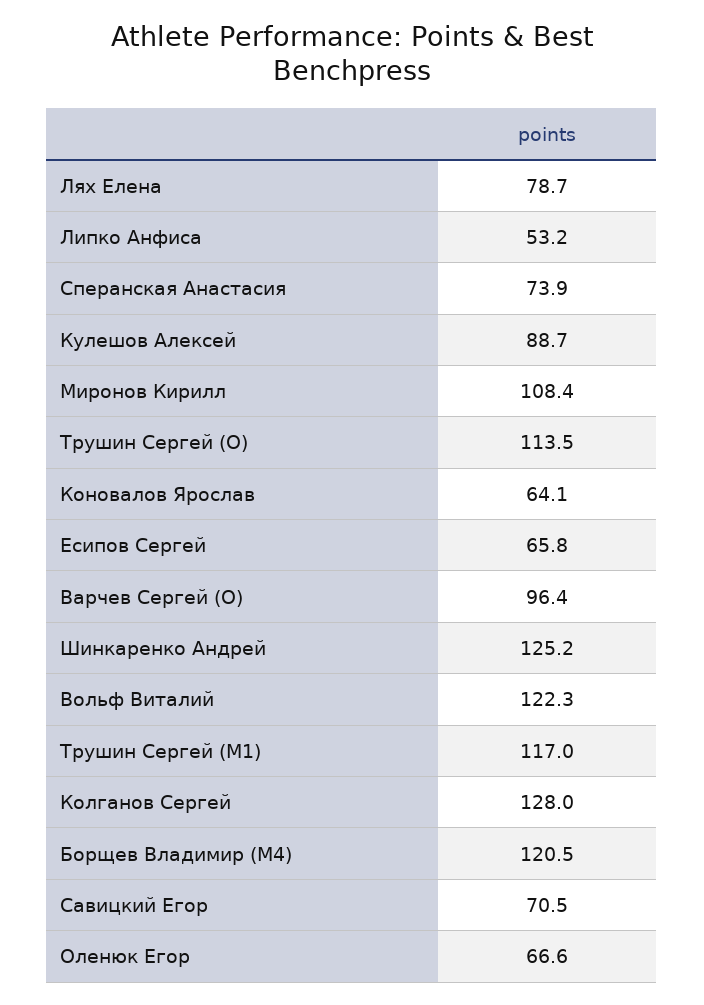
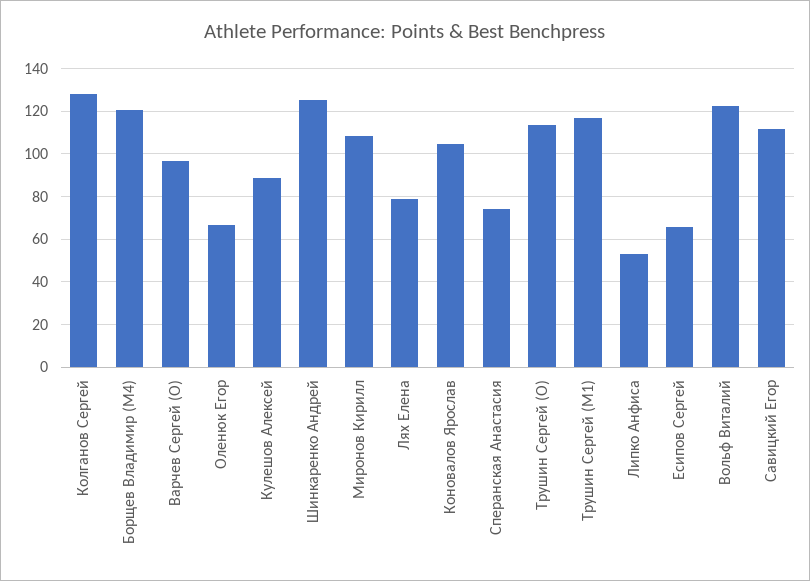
  {
    "Лях Елена": 78.7,
    "Липко Анфиса": 53.2,
    "Сперанская Анастасия": 73.9,
    "Кулешов Алексей": 88.7,
    "Миронов Кирилл": 108.4,
    "Трушин Сергей (O)": 113.5,
-   "Коновалов Ярослав": 64.1,
+   "Коновалов Ярослав": 105,
    "Есипов Сергей": 65.8,
    "Варчев Сергей (O)": 96.4,
    "Шинкаренко Андрей": 125.2,
    "Вольф Виталий": 122.3,
    "Трушин Сергей (M1)": 117,
    "Колганов Сергей": 128,
    "Борщев Владимир (M4)": 120.5,
-   "Савицкий Егор": 70.5,
+   "Савицкий Егор": 110,
    "Оленюк Егор": 66.6
  }

